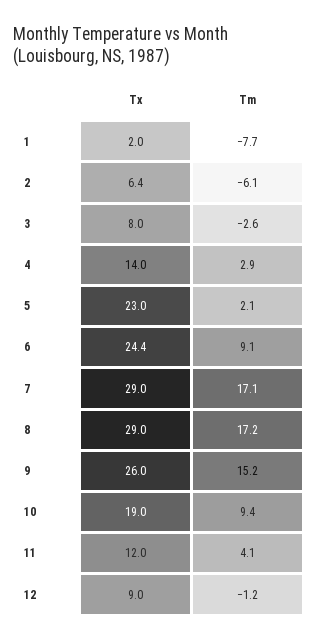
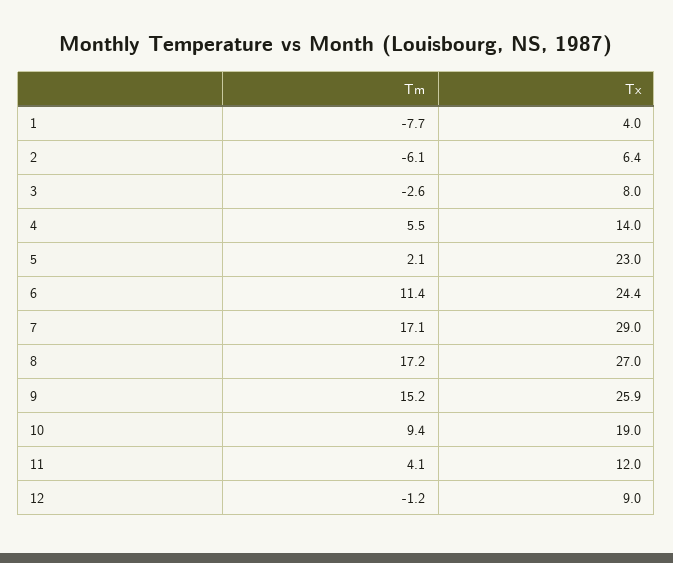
  {
    "Tx": {
-     "1": 2,
+     "1": 4,
      "2": 6.4,
      "3": 8,
      "4": 14,
      "5": 23,
      "6": 24.4,
      "7": 29,
-     "8": 29,
+     "8": 27,
-     "9": 26,
+     "9": 25.9,
      "10": 19,
      "11": 12,
      "12": 9
    },
    "Tm": {
      "1": -7.7,
      "2": -6.1,
      "3": -2.6,
-     "4": 2.9,
+     "4": 5.5,
      "5": 2.1,
-     "6": 9.1,
+     "6": 11.4,
      "7": 17.1,
      "8": 17.2,
      "9": 15.2,
      "10": 9.4,
      "11": 4.1,
      "12": -1.2
    }
  }

